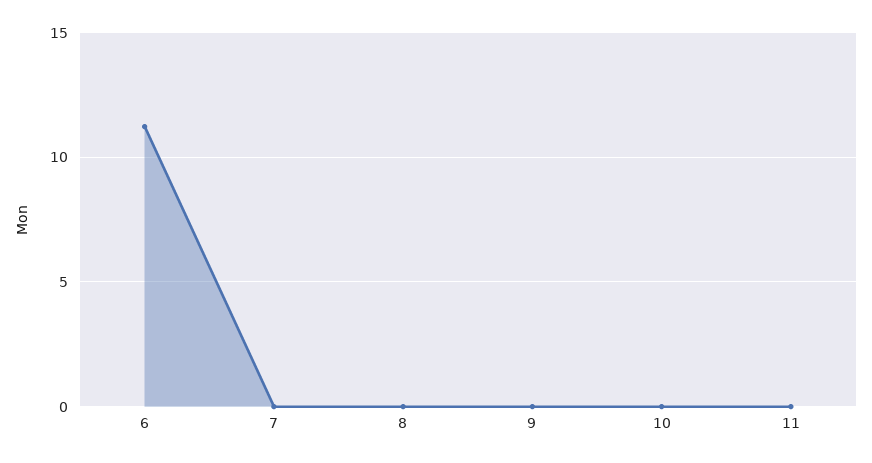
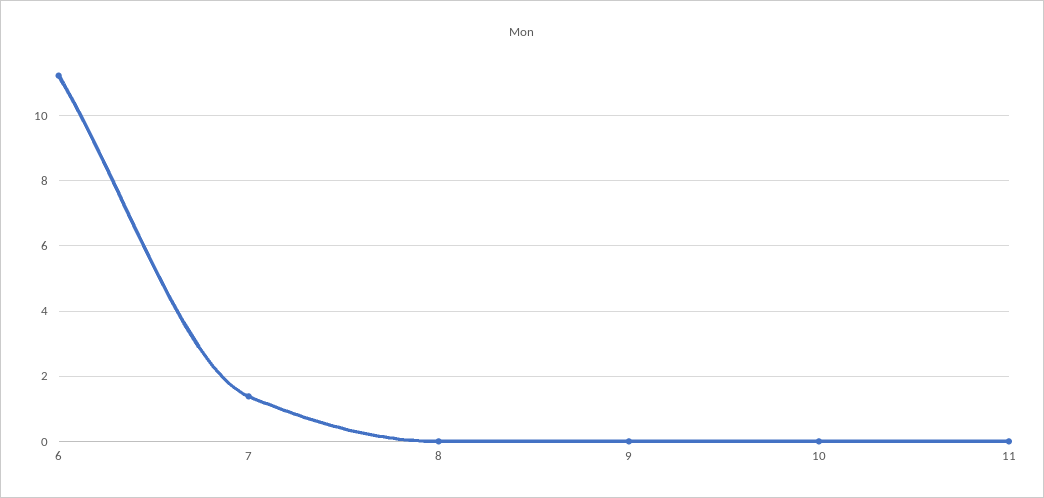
  {
    "6": 11.2,
-   "7": 0,
+   "7": 1.4,
    "8": 0,
    "9": 0,
    "10": 0,
    "11": 0
  }

